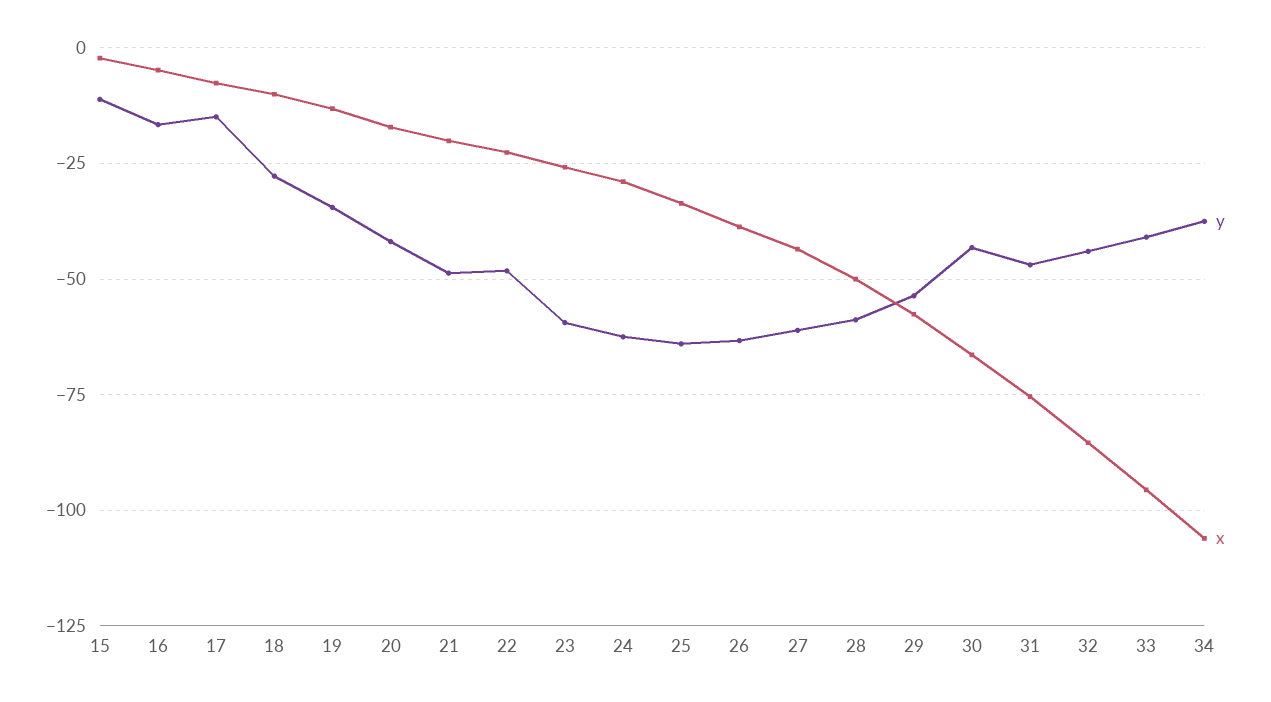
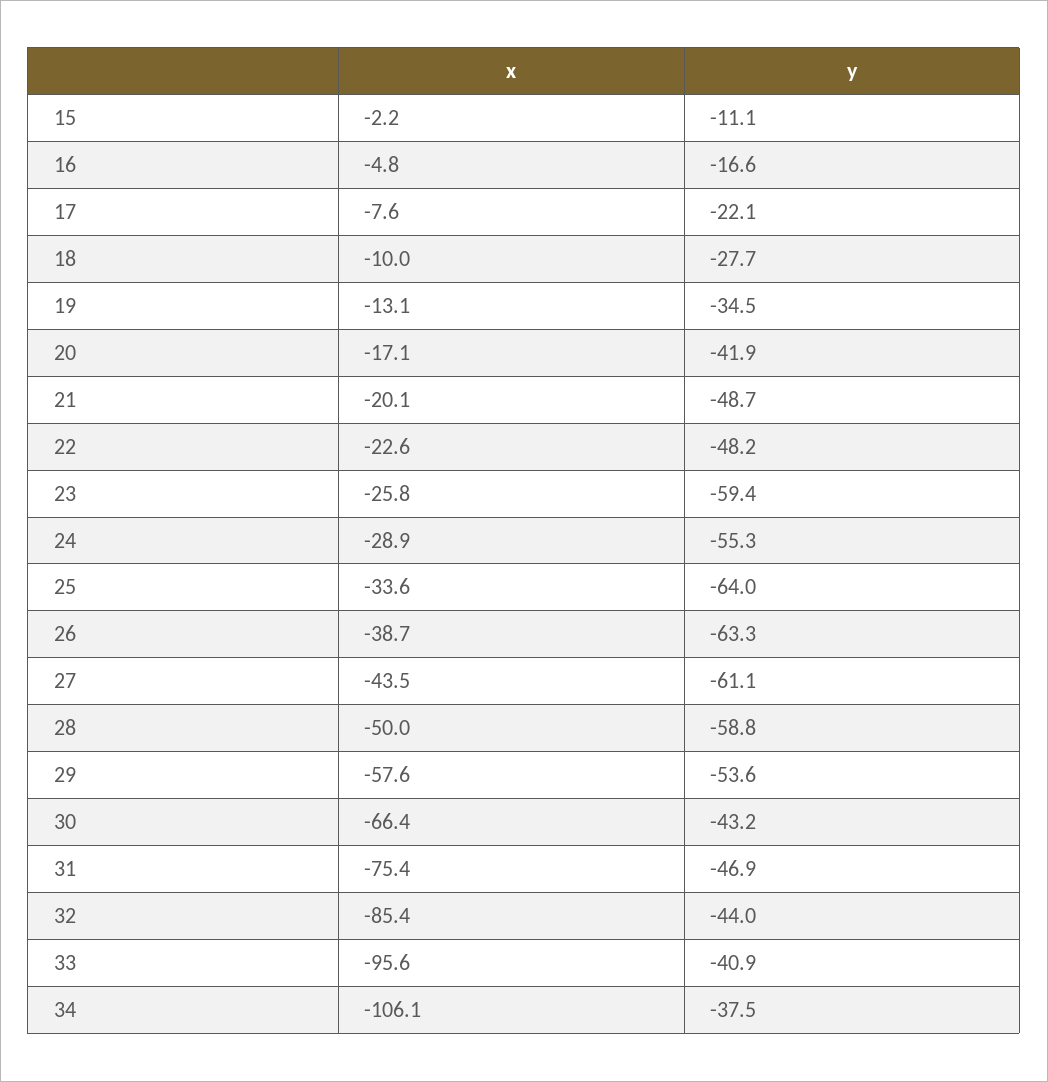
  {
    "y": {
      "15": -11.1,
      "16": -16.6,
-     "17": -15,
+     "17": -22.1,
      "18": -27.7,
      "19": -34.5,
      "20": -41.9,
      "21": -48.7,
      "22": -48.2,
      "23": -59.4,
-     "24": -62.5,
+     "24": -55.3,
      "25": -64,
      "26": -63.3,
      "27": -61.1,
      "28": -58.8,
      "29": -53.6,
      "30": -43.2,
      "31": -46.9,
      "32": -44,
      "33": -40.9,
      "34": -37.5
    },
    "x": {
      "15": -2.2,
      "16": -4.8,
      "17": -7.6,
      "18": -10,
      "19": -13.1,
      "20": -17.1,
      "21": -20.1,
      "22": -22.6,
      "23": -25.8,
      "24": -28.9,
      "25": -33.6,
      "26": -38.7,
      "27": -43.5,
      "28": -50,
      "29": -57.6,
      "30": -66.4,
      "31": -75.4,
      "32": -85.4,
      "33": -95.6,
      "34": -106.1
    }
  }

